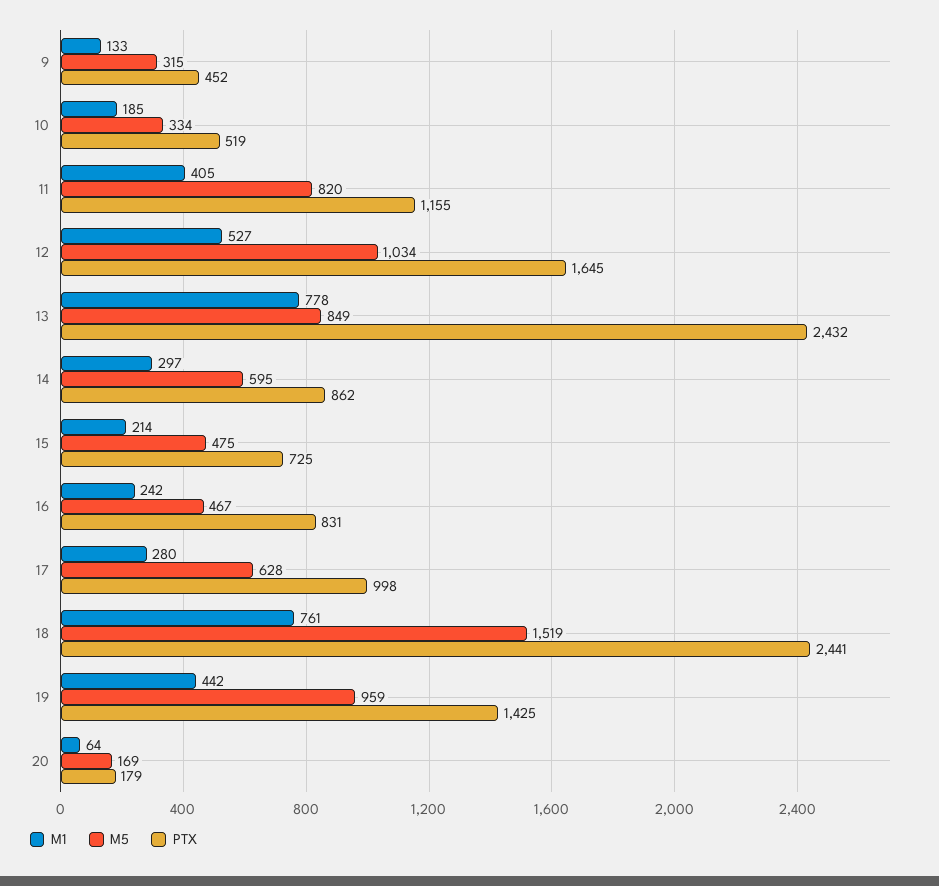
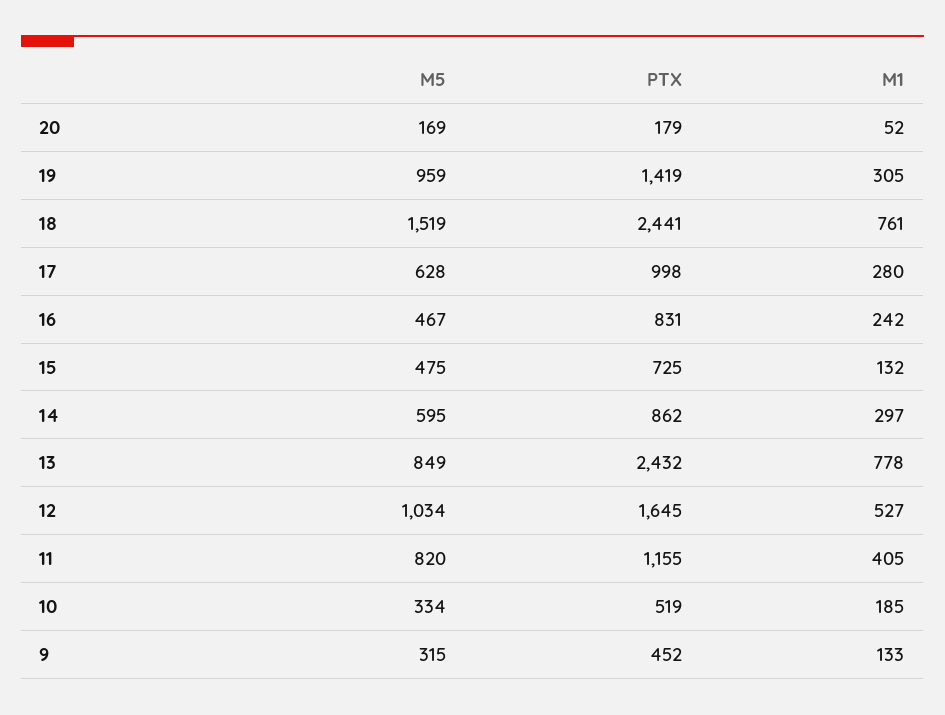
  {
    "M1": {
      "9": 133,
      "10": 185,
      "11": 405,
      "12": 527,
      "13": 778,
      "14": 297,
-     "15": 214,
+     "15": 132,
      "16": 242,
      "17": 280,
      "18": 761,
-     "19": 442,
+     "19": 305,
-     "20": 64
+     "20": 52
    },
    "M5": {
      "9": 315,
      "10": 334,
      "11": 820,
      "12": 1034,
      "13": 849,
      "14": 595,
      "15": 475,
      "16": 467,
      "17": 628,
      "18": 1519,
      "19": 959,
      "20": 169
    },
    "PTX": {
      "9": 452,
      "10": 519,
      "11": 1155,
      "12": 1645,
      "13": 2432,
      "14": 862,
      "15": 725,
      "16": 831,
      "17": 998,
      "18": 2441,
-     "19": 1425,
+     "19": 1419,
      "20": 179
    }
  }

